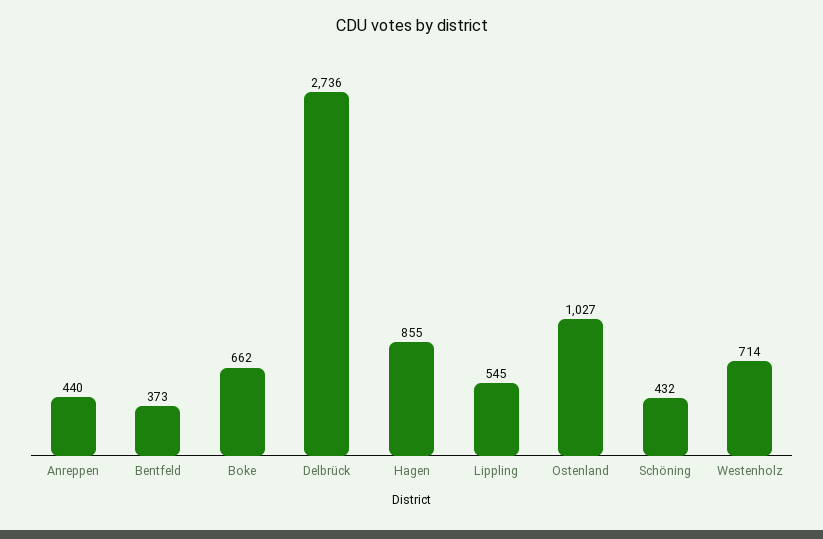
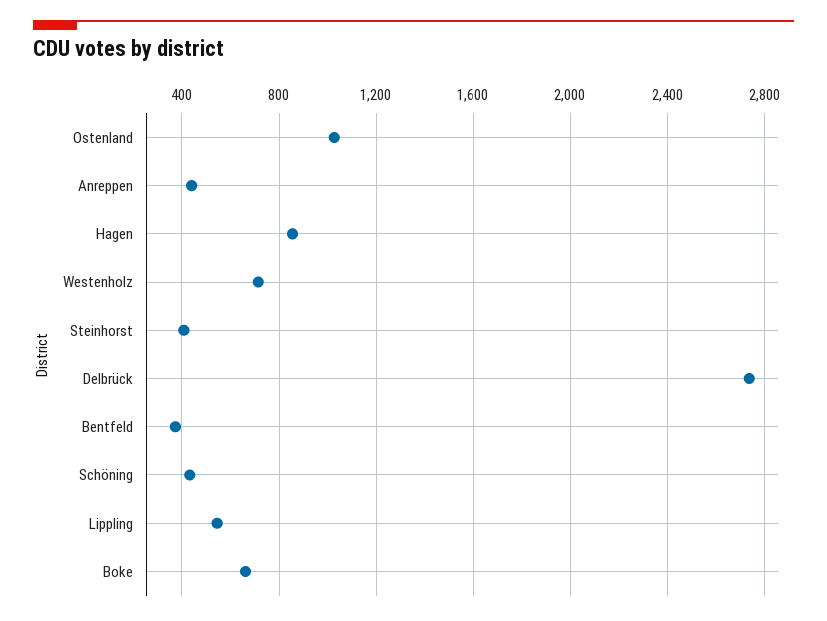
  {
    "Anreppen": 440,
    "Bentfeld": 373,
    "Boke": 662,
    "Delbrück": 2736,
    "Hagen": 855,
    "Lippling": 545,
    "Ostenland": 1027,
    "Schöning": 432,
-   "Westenholz": 714
+   "Westenholz": 714,
+   "Steinhorst": 400
  }

